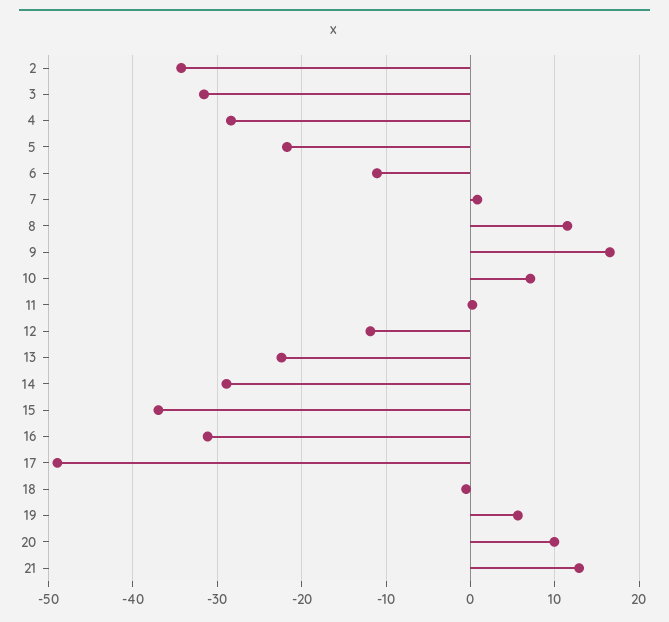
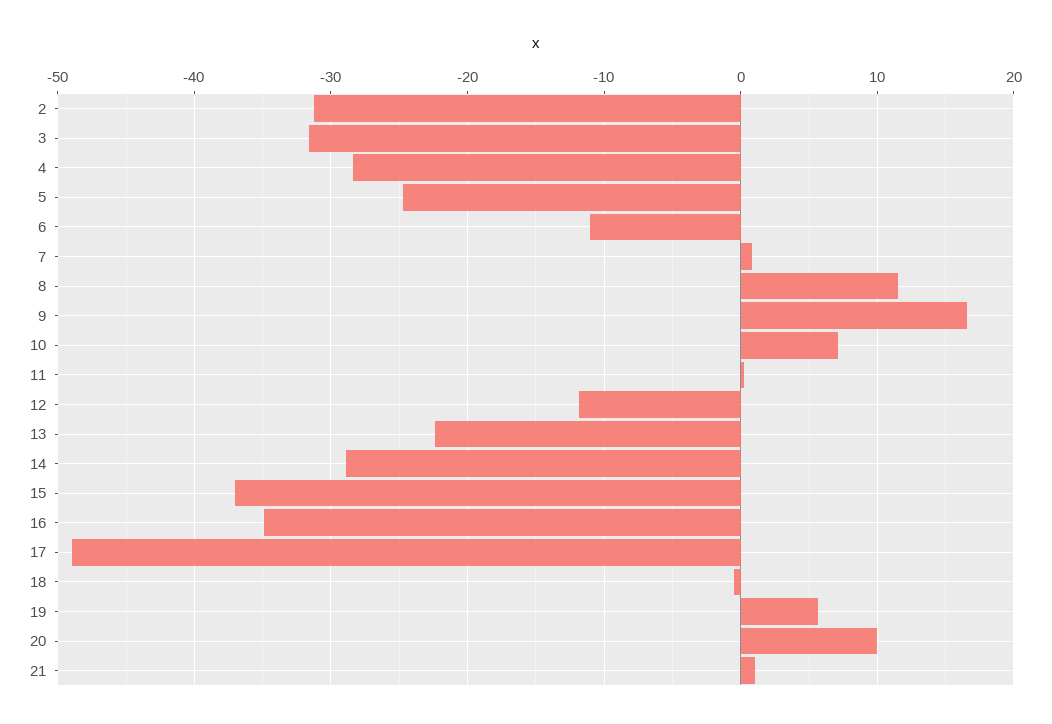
  {
-   "2": -34,
+   "2": -31,
    "3": -32,
    "4": -28,
-   "5": -22,
+   "5": -25,
    "6": -11,
    "7": 1,
    "8": 12,
    "9": 17,
    "10": 7,
    "11": 0,
    "12": -12,
    "13": -22,
    "14": -29,
    "15": -37,
-   "16": -31,
+   "16": -35,
    "17": -49,
    "18": -1,
    "19": 6,
    "20": 10,
-   "21": 13
+   "21": 1
  }

